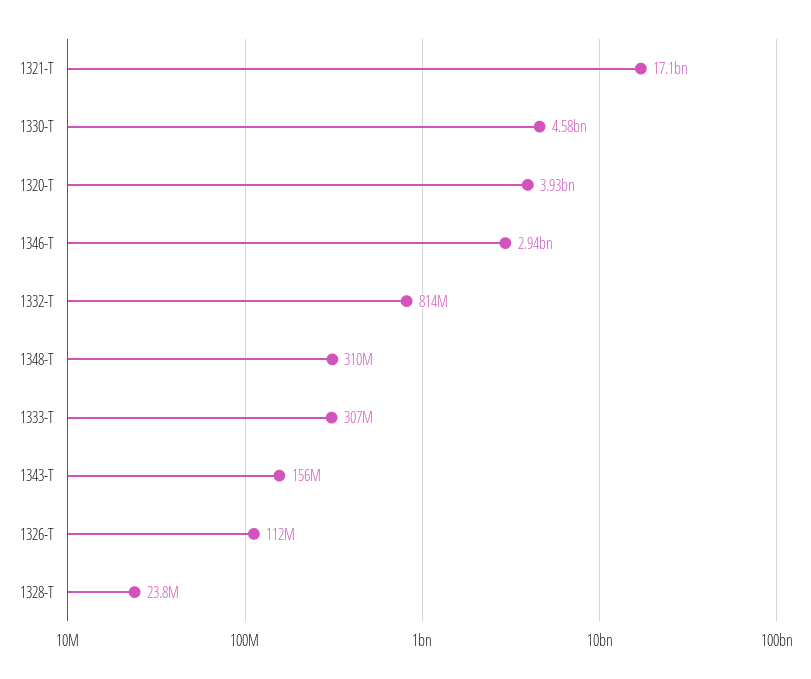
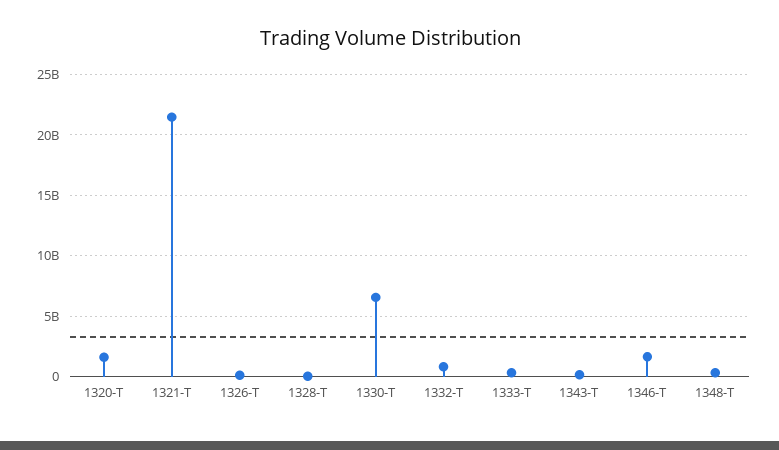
  {
-   "1321-T": 17100000000,
+   "1321-T": 21500000000,
-   "1330-T": 4580000000,
+   "1330-T": 6500000000,
-   "1320-T": 3930000000,
+   "1320-T": 1500000000,
-   "1346-T": 2940000000,
+   "1346-T": 1500000000,
    "1332-T": 814000000,
    "1348-T": 310000000,
    "1333-T": 307000000,
    "1343-T": 156000000,
    "1326-T": 112000000,
    "1328-T": 23800000
  }

